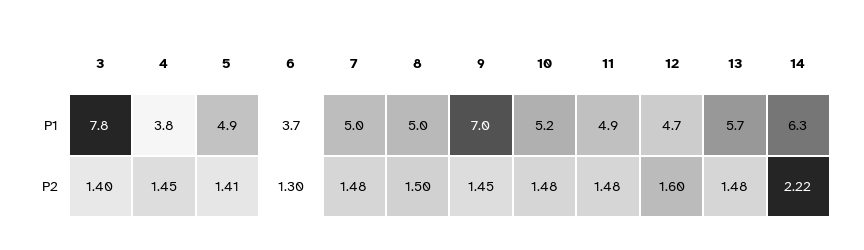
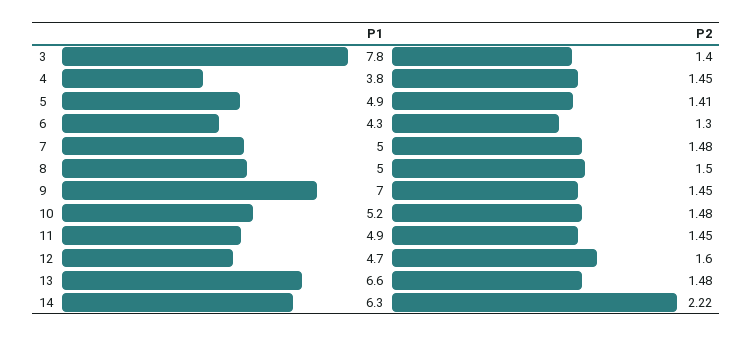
  {
    "3": {
      "P1": 7.8,
      "P2": 1.4
    },
    "4": {
      "P1": 3.8,
      "P2": 1.45
    },
    "5": {
      "P1": 4.9,
      "P2": 1.41
    },
    "6": {
-     "P1": 3.7,
+     "P1": 4.3,
      "P2": 1.3
    },
    "7": {
      "P1": 5,
      "P2": 1.48
    },
    "8": {
      "P1": 5,
      "P2": 1.5
    },
    "9": {
      "P1": 7,
      "P2": 1.45
    },
    "10": {
      "P1": 5.2,
      "P2": 1.48
    },
    "11": {
      "P1": 4.9,
-     "P2": 1.48
+     "P2": 1.45
    },
    "12": {
      "P1": 4.7,
      "P2": 1.6
    },
    "13": {
-     "P1": 5.7,
+     "P1": 6.6,
      "P2": 1.48
    },
    "14": {
      "P1": 6.3,
      "P2": 2.22
    }
  }

